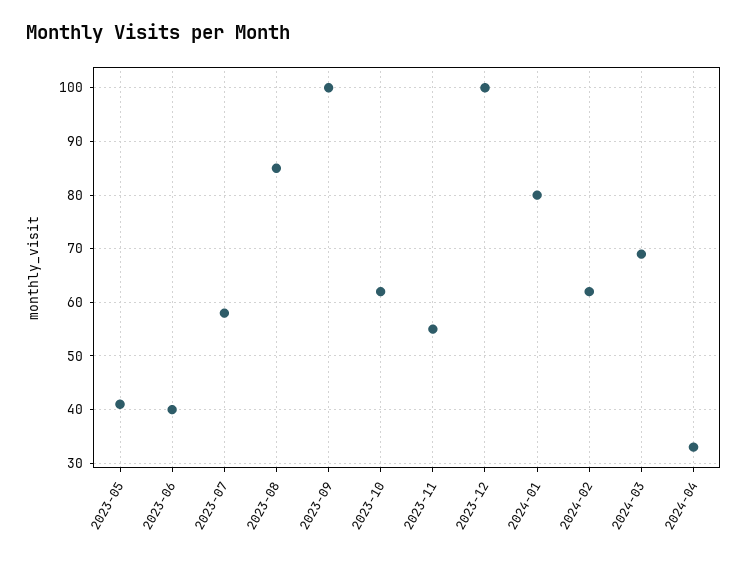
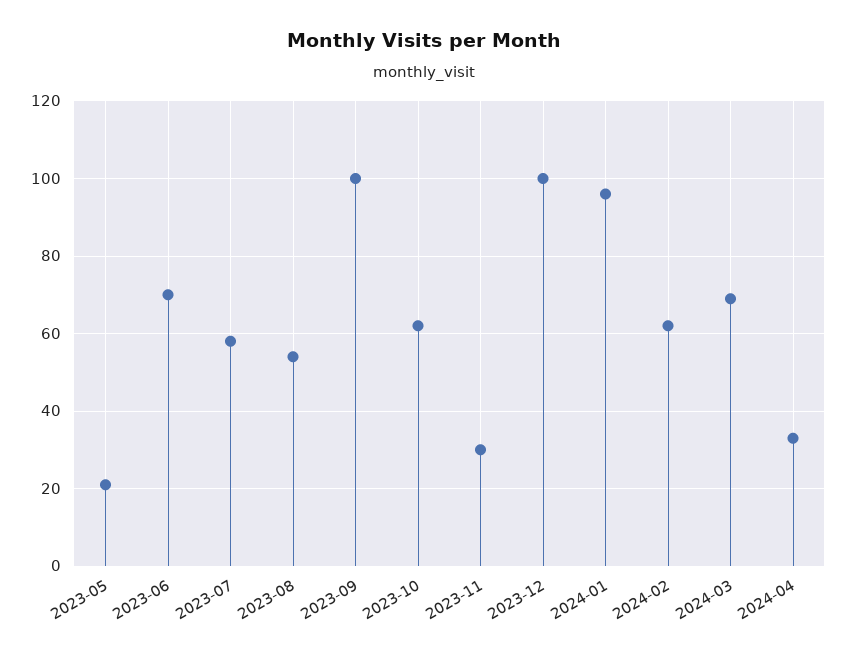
  {
-   "2023-05": 40,
+   "2023-05": 20,
-   "2023-06": 40,
+   "2023-06": 70,
    "2023-07": 60,
-   "2023-08": 85,
+   "2023-08": 55,
    "2023-09": 100,
    "2023-10": 60,
-   "2023-11": 55,
+   "2023-11": 30,
    "2023-12": 100,
-   "2024-01": 80,
+   "2024-01": 95,
    "2024-02": 60,
    "2024-03": 70,
    "2024-04": 35
  }

